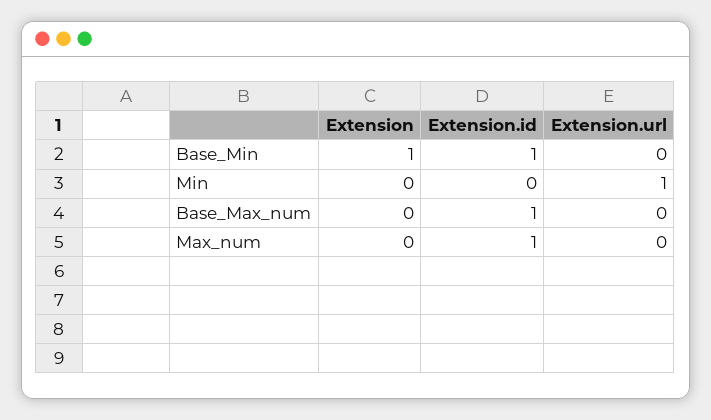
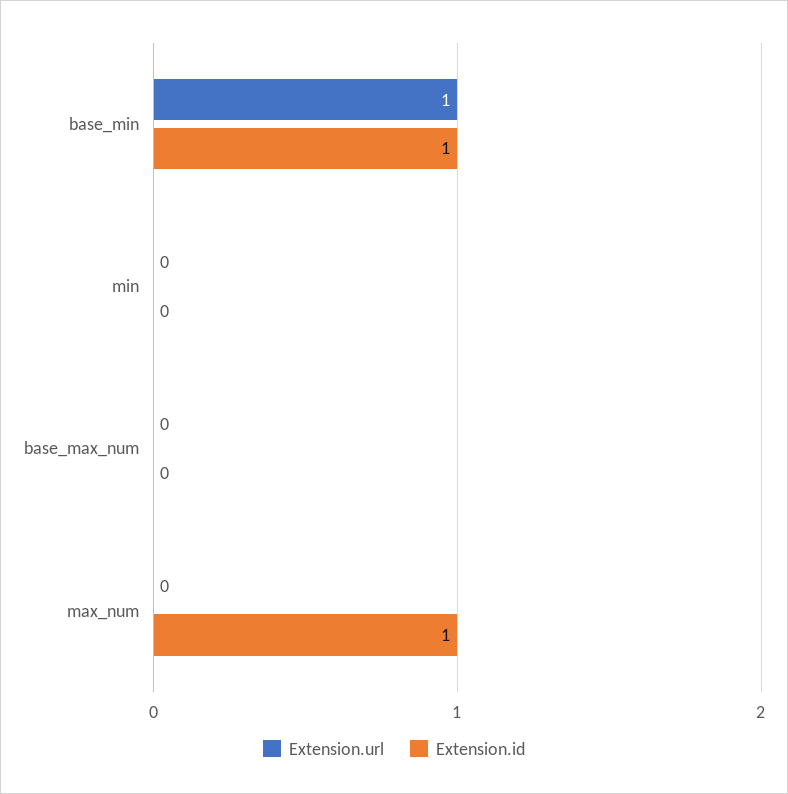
  {
-   "Extension": {
-     "Base_Min": 1,
-     "Min": 0,
-     "Base_Max_num": 0,
-     "Max_num": 0
-   },
    "Extension.id": {
      "Base_Min": 1,
      "Min": 0,
-     "Base_Max_num": 1,
+     "Base_Max_num": 0,
      "Max_num": 1
    },
    "Extension.url": {
-     "Base_Min": 0,
+     "Base_Min": 1,
-     "Min": 1,
+     "Min": 0,
      "Base_Max_num": 0,
      "Max_num": 0
    }
  }

